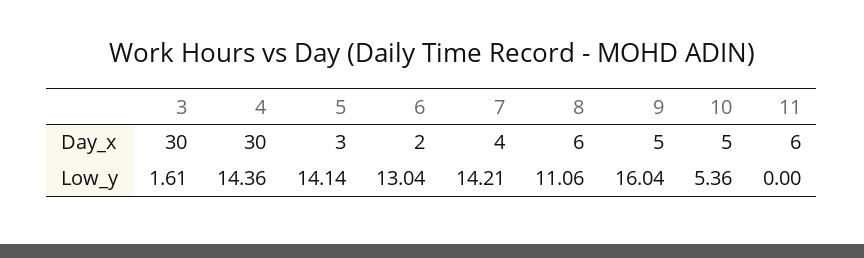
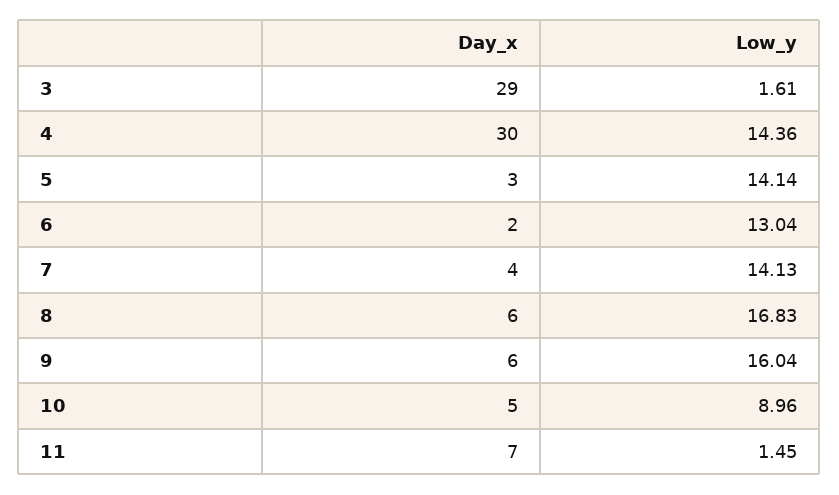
  {
    "3": {
-     "Day_x": 30,
+     "Day_x": 29,
      "Low_y": 1.61
    },
    "4": {
      "Day_x": 30,
      "Low_y": 14.36
    },
    "5": {
      "Day_x": 3,
      "Low_y": 14.14
    },
    "6": {
      "Day_x": 2,
      "Low_y": 13.04
    },
    "7": {
      "Day_x": 4,
-     "Low_y": 14.21
+     "Low_y": 14.13
    },
    "8": {
      "Day_x": 6,
-     "Low_y": 11.06
+     "Low_y": 16.83
    },
    "9": {
-     "Day_x": 5,
+     "Day_x": 6,
      "Low_y": 16.04
    },
    "10": {
      "Day_x": 5,
-     "Low_y": 5.36
+     "Low_y": 8.96
    },
    "11": {
-     "Day_x": 6,
+     "Day_x": 7,
-     "Low_y": 0
+     "Low_y": 1.45
    }
  }

